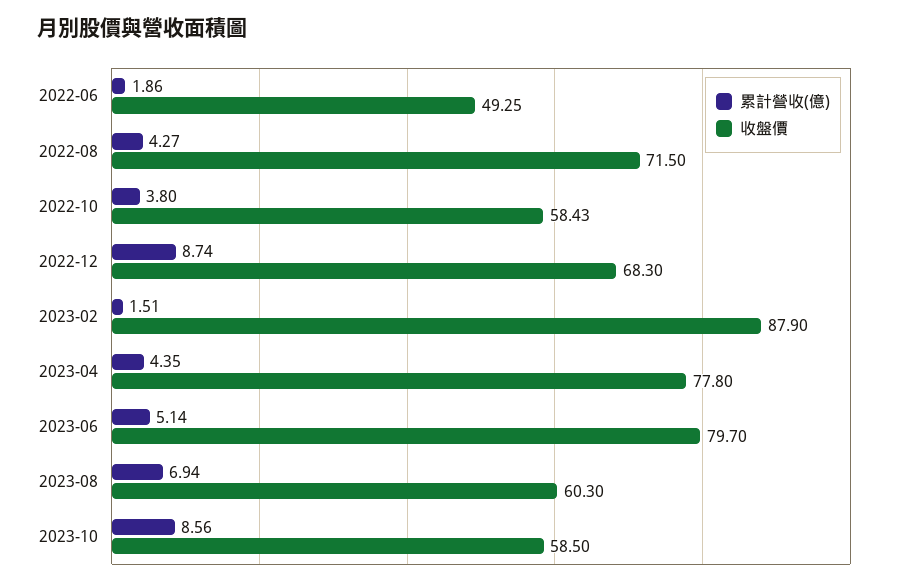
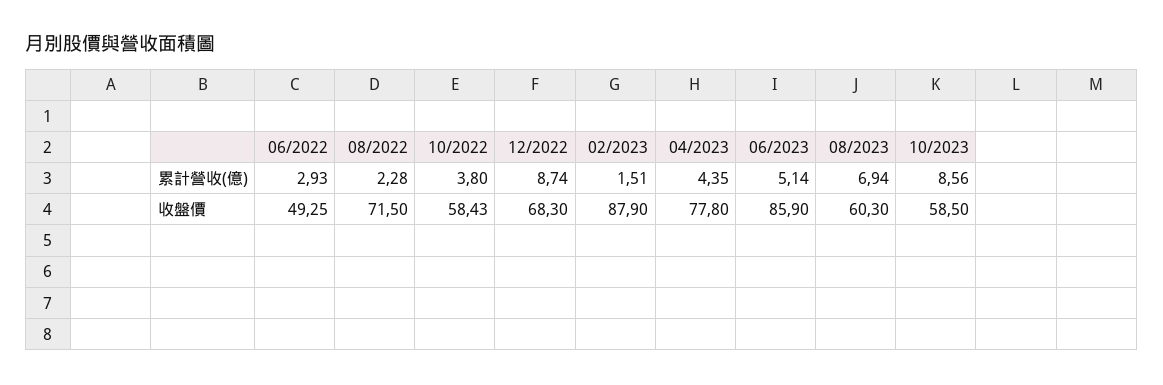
  {
    "累計營收(億)": {
-     "2022-06": 1.86,
+     "2022-06": 2.93,
-     "2022-08": 4.27,
+     "2022-08": 2.28,
      "2022-10": 3.8,
      "2022-12": 8.74,
      "2023-02": 1.51,
      "2023-04": 4.35,
      "2023-06": 5.14,
      "2023-08": 6.94,
      "2023-10": 8.56
    },
    "收盤價": {
      "2022-06": 49.25,
      "2022-08": 71.5,
      "2022-10": 58.43,
      "2022-12": 68.3,
      "2023-02": 87.9,
      "2023-04": 77.8,
-     "2023-06": 79.7,
+     "2023-06": 85.9,
      "2023-08": 60.3,
      "2023-10": 58.5
    }
  }

